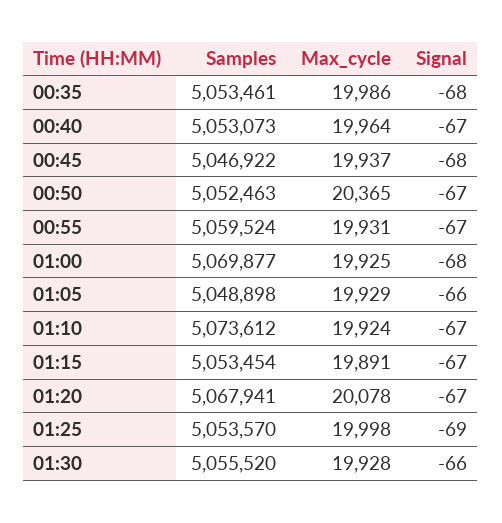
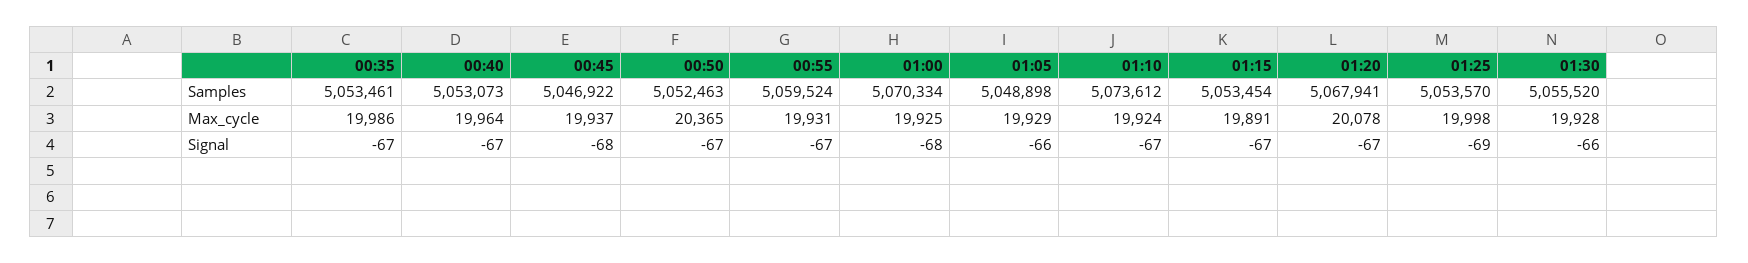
  {
    "Samples": {
      "00:35": 5053461,
      "00:40": 5053073,
      "00:45": 5046922,
      "00:50": 5052463,
      "00:55": 5059524,
-     "01:00": 5069877,
+     "01:00": 5070334,
      "01:05": 5048898,
      "01:10": 5073612,
      "01:15": 5053454,
      "01:20": 5067941,
      "01:25": 5053570,
      "01:30": 5055520
    },
    "Max_cycle": {
      "00:35": 19986,
      "00:40": 19964,
      "00:45": 19937,
      "00:50": 20365,
      "00:55": 19931,
      "01:00": 19925,
      "01:05": 19929,
      "01:10": 19924,
      "01:15": 19891,
      "01:20": 20078,
      "01:25": 19998,
      "01:30": 19928
    },
    "Signal": {
-     "00:35": -68,
+     "00:35": -67,
      "00:40": -67,
      "00:45": -68,
      "00:50": -67,
      "00:55": -67,
      "01:00": -68,
      "01:05": -66,
      "01:10": -67,
      "01:15": -67,
      "01:20": -67,
      "01:25": -69,
      "01:30": -66
    }
  }

